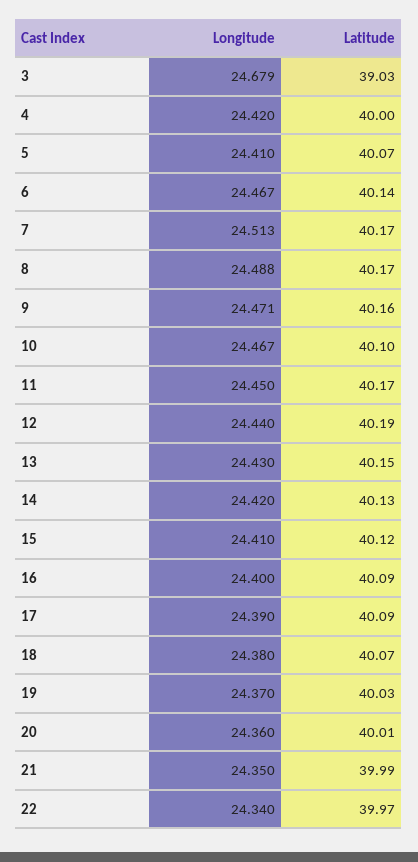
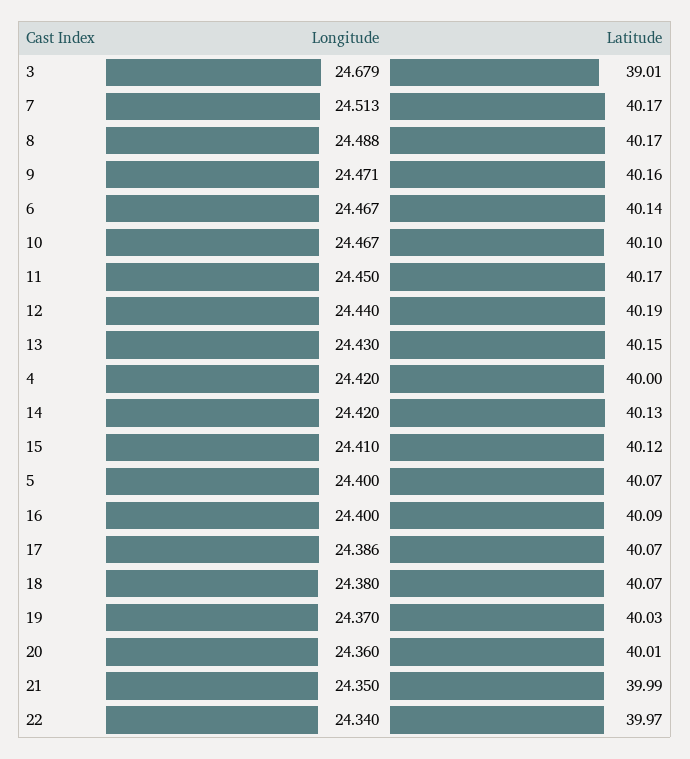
  {
    "Longitude": {
      "3": 24.679,
      "4": 24.42,
-     "5": 24.41,
+     "5": 24.4,
      "6": 24.467,
      "7": 24.513,
      "8": 24.488,
      "9": 24.471,
      "10": 24.467,
      "11": 24.45,
      "12": 24.44,
      "13": 24.43,
      "14": 24.42,
      "15": 24.41,
      "16": 24.4,
-     "17": 24.39,
+     "17": 24.386,
      "18": 24.38,
      "19": 24.37,
      "20": 24.36,
      "21": 24.35,
      "22": 24.34
    },
    "Latitude": {
-     "3": 39.03,
+     "3": 39.01,
      "4": 40,
      "5": 40.07,
      "6": 40.14,
      "7": 40.17,
      "8": 40.17,
      "9": 40.16,
      "10": 40.1,
      "11": 40.17,
      "12": 40.19,
      "13": 40.15,
      "14": 40.13,
      "15": 40.12,
      "16": 40.09,
-     "17": 40.09,
+     "17": 40.07,
      "18": 40.07,
      "19": 40.03,
      "20": 40.01,
      "21": 39.99,
      "22": 39.97
    }
  }

